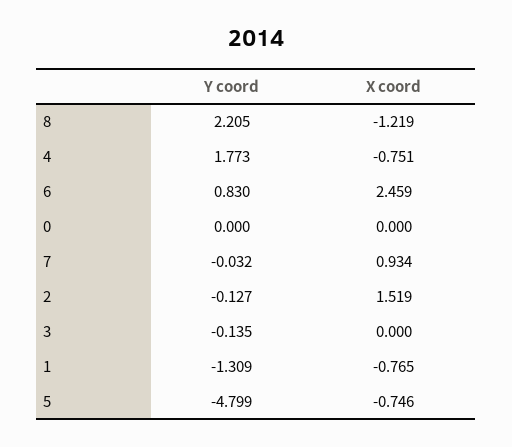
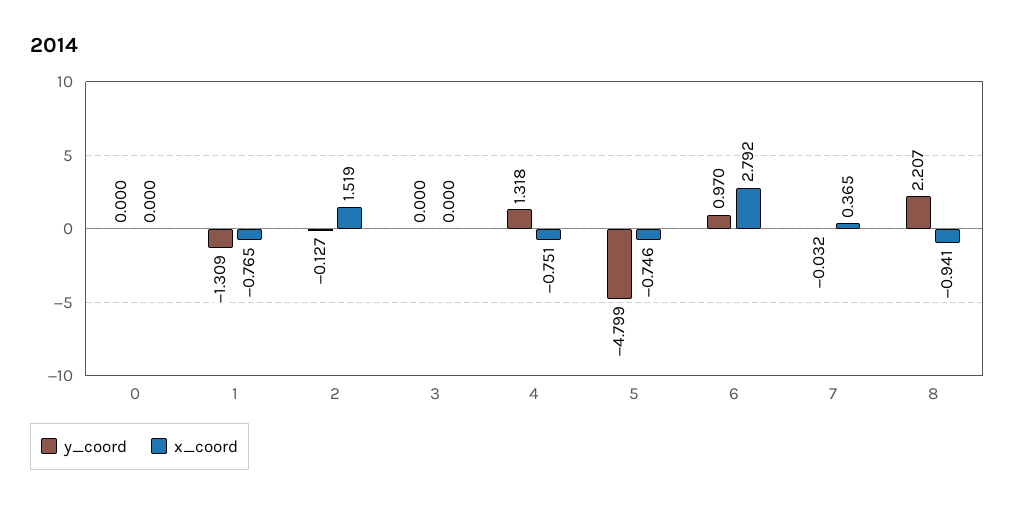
  {
    "Y coord": {
-     "8": 2.205,
+     "8": 2.207,
-     "4": 1.773,
+     "4": 1.318,
-     "6": 0.83,
+     "6": 0.97,
      "0": 0,
      "7": -0.032,
      "2": -0.127,
-     "3": -0.135,
+     "3": 0,
      "1": -1.309,
      "5": -4.799
    },
    "X coord": {
-     "8": -1.219,
+     "8": -0.941,
      "4": -0.751,
-     "6": 2.459,
+     "6": 2.792,
      "0": 0,
-     "7": 0.934,
+     "7": 0.365,
      "2": 1.519,
      "3": 0,
      "1": -0.765,
      "5": -0.746
    }
  }

